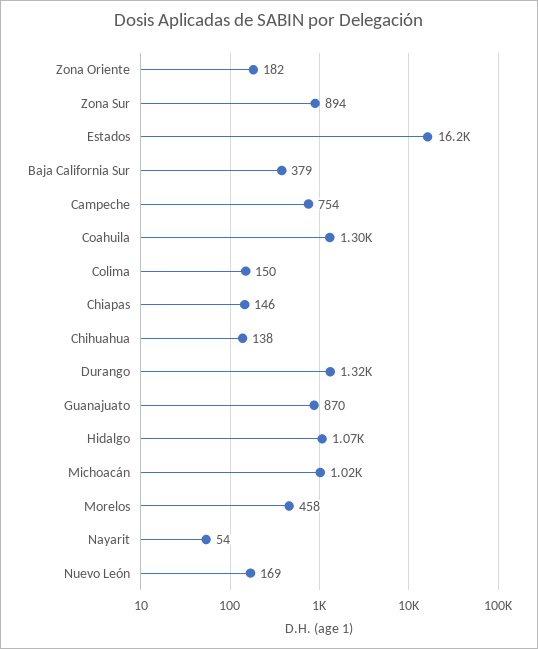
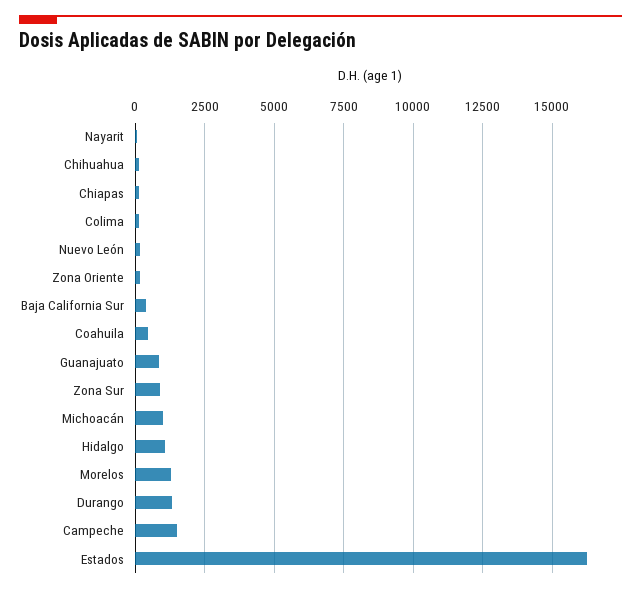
  {
    "Zona Oriente": 182,
    "Zona Sur": 894,
    "Estados": 16200,
    "Baja California Sur": 379,
-   "Campeche": 754,
+   "Campeche": 1500,
-   "Coahuila": 1300,
+   "Coahuila": 500,
    "Colima": 150,
    "Chiapas": 146,
    "Chihuahua": 138,
    "Durango": 1320,
    "Guanajuato": 870,
    "Hidalgo": 1070,
    "Michoacán": 1020,
-   "Morelos": 458,
+   "Morelos": 1250,
    "Nayarit": 54,
    "Nuevo León": 169
  }

